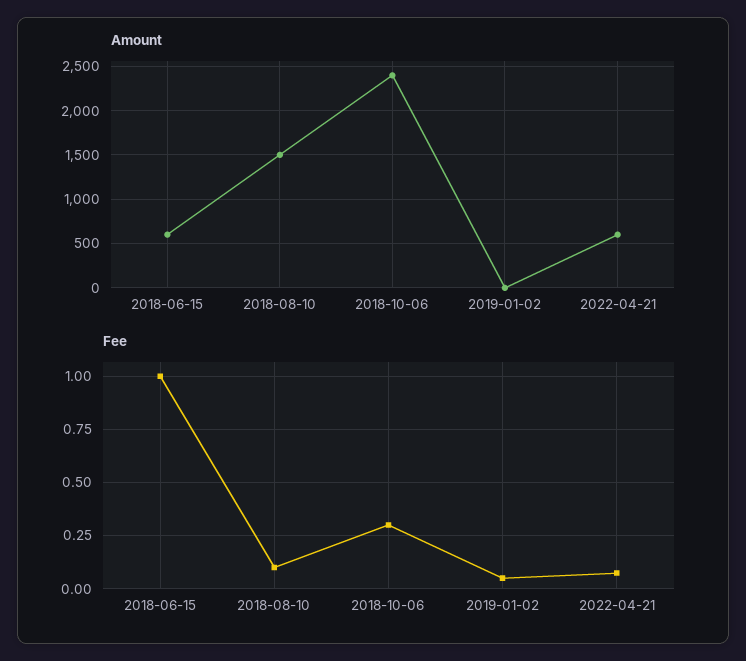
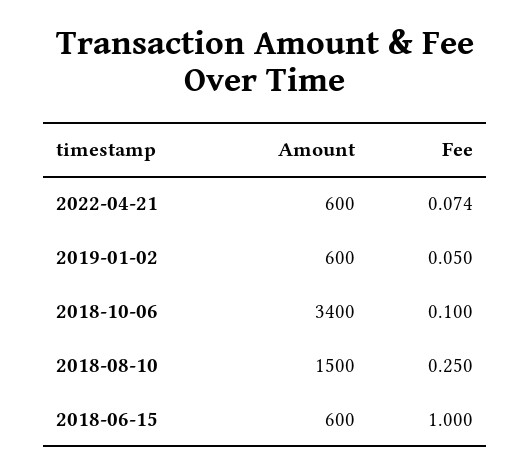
  {
    "Amount": {
      "2018-06-15": 600,
      "2018-08-10": 1500,
-     "2018-10-06": 2400,
+     "2018-10-06": 3400,
-     "2019-01-02": 0,
+     "2019-01-02": 600,
      "2022-04-21": 600
    },
    "Fee": {
      "2018-06-15": 1,
-     "2018-08-10": 0.1,
+     "2018-08-10": 0.25,
-     "2018-10-06": 0.3,
+     "2018-10-06": 0.1,
      "2019-01-02": 0.05,
      "2022-04-21": 0.074
    }
  }

